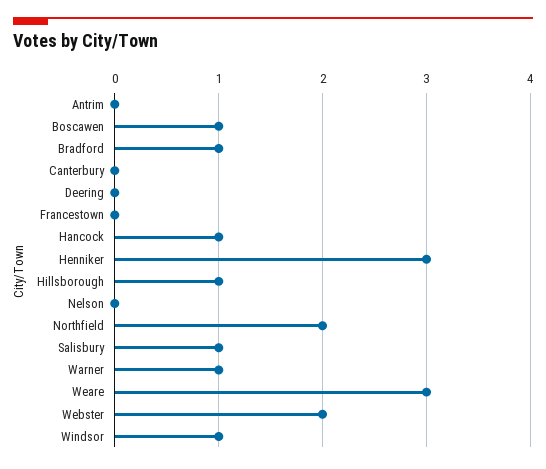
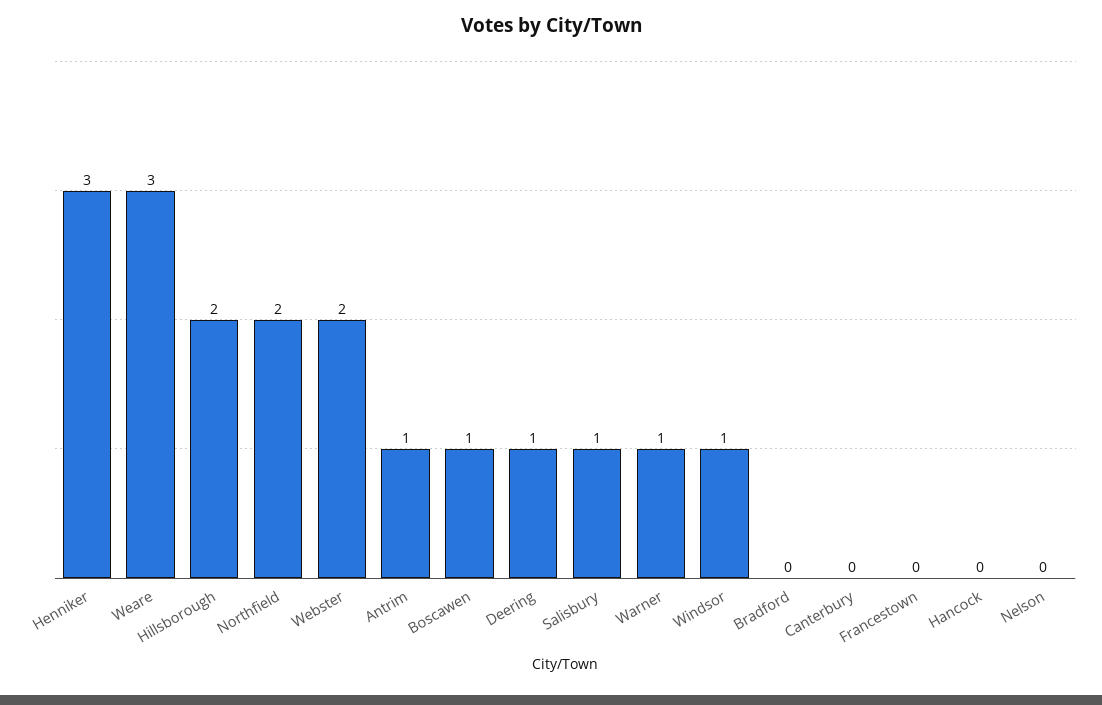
  {
-   "Antrim": 0,
+   "Antrim": 1,
    "Boscawen": 1,
-   "Bradford": 1,
+   "Bradford": 0,
    "Canterbury": 0,
-   "Deering": 0,
+   "Deering": 1,
    "Francestown": 0,
-   "Hancock": 1,
+   "Hancock": 0,
    "Henniker": 3,
-   "Hillsborough": 1,
+   "Hillsborough": 2,
    "Nelson": 0,
    "Northfield": 2,
    "Salisbury": 1,
    "Warner": 1,
    "Weare": 3,
    "Webster": 2,
    "Windsor": 1
  }

